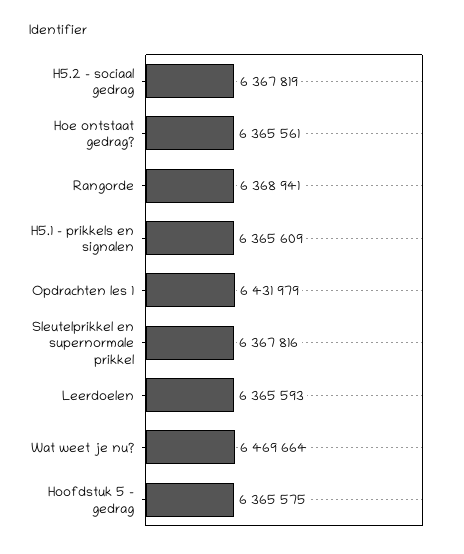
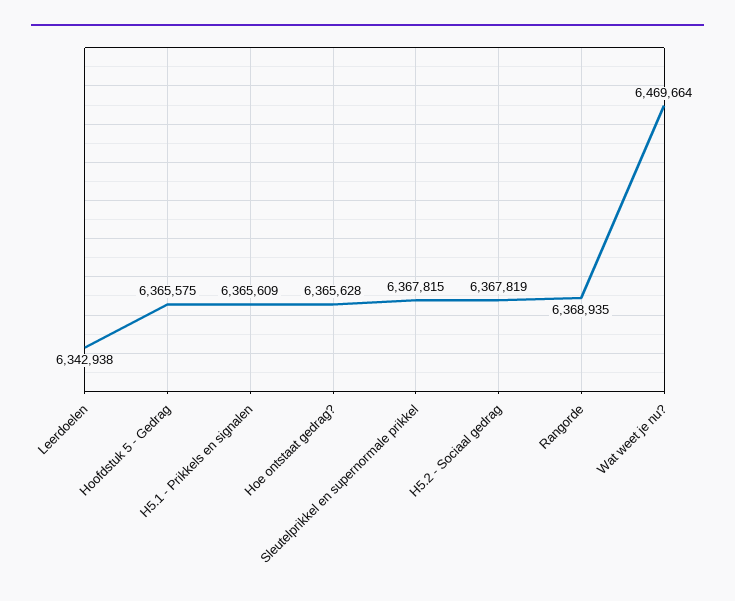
  {
    "H5.2 - sociaal gedrag": 6367819,
-   "Hoe ontstaat gedrag?": 6365561,
+   "Hoe ontstaat gedrag?": 6365628,
-   "Rangorde": 6368941,
+   "Rangorde": 6368935,
    "H5.1 - prikkels en signalen": 6365609,
-   "Opdrachten les 1": 6431979,
-   "Sleutelprikkel en supernormale prikkel": 6367816,
+   "Sleutelprikkel en supernormale prikkel": 6367815,
-   "Leerdoelen": 6365593,
+   "Leerdoelen": 6342938,
    "Wat weet je nu?": 6469664,
    "Hoofdstuk 5 - gedrag": 6365575
  }

